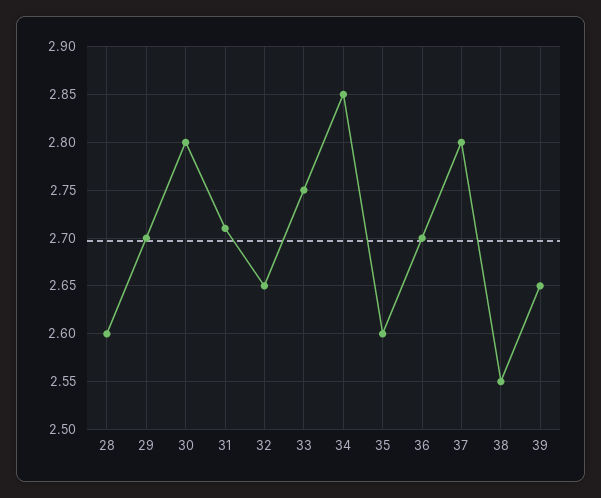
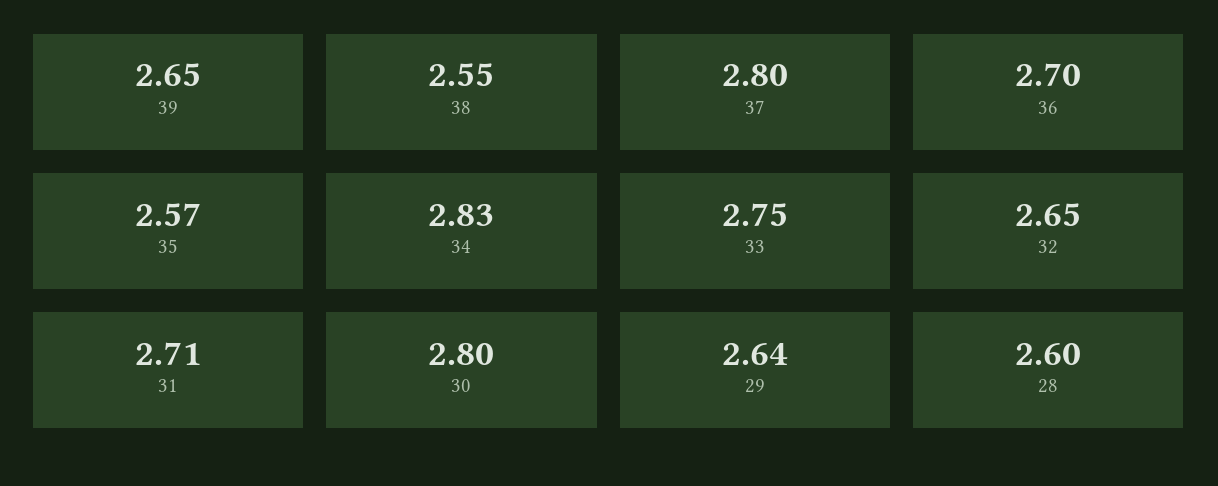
  {
    "28": 2.6,
-   "29": 2.7,
+   "29": 2.64,
    "30": 2.8,
    "31": 2.71,
    "32": 2.65,
    "33": 2.75,
-   "34": 2.85,
+   "34": 2.83,
-   "35": 2.6,
+   "35": 2.57,
    "36": 2.7,
    "37": 2.8,
    "38": 2.55,
    "39": 2.65
  }

